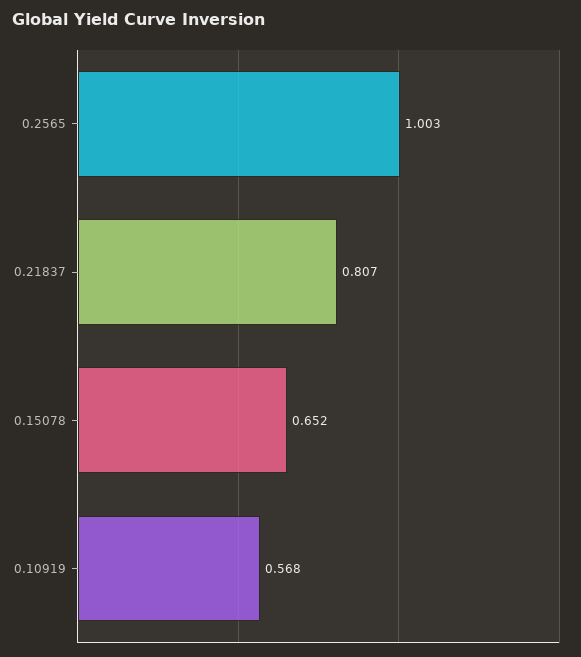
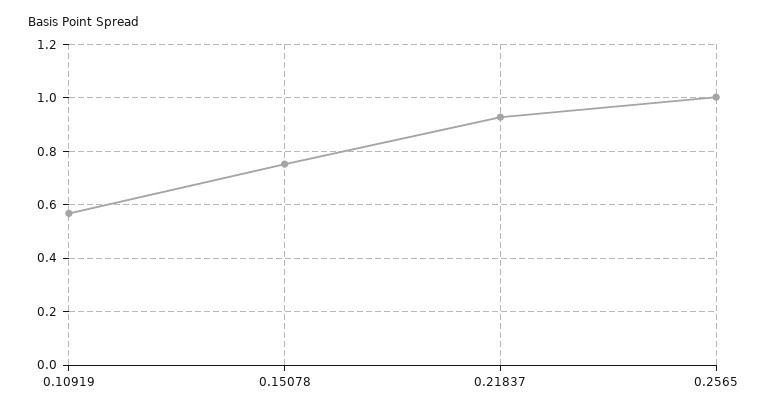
  {
    "0.2565": 1.003,
-   "0.21837": 0.807,
+   "0.21837": 0.925,
-   "0.15078": 0.652,
+   "0.15078": 0.75,
    "0.10919": 0.568
  }

